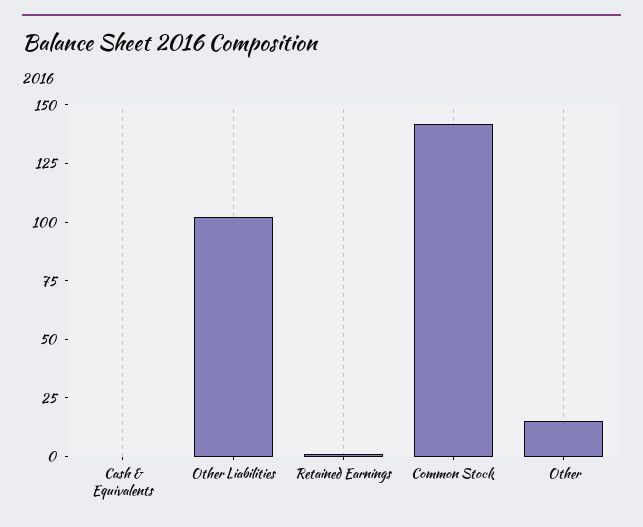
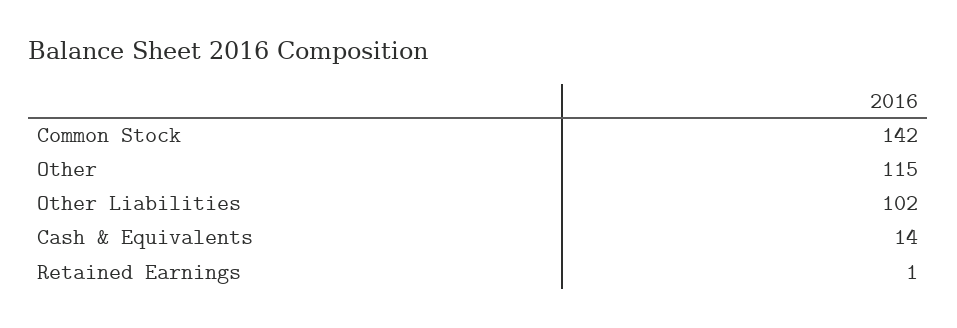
  {
-   "Cash & Equivalents": 0,
+   "Cash & Equivalents": 14,
    "Other Liabilities": 102,
    "Retained Earnings": 1,
    "Common Stock": 142,
-   "Other": 15
+   "Other": 115
  }

